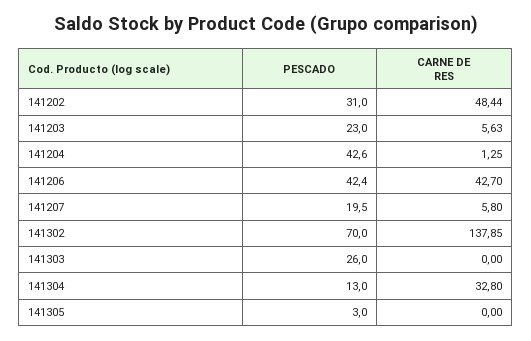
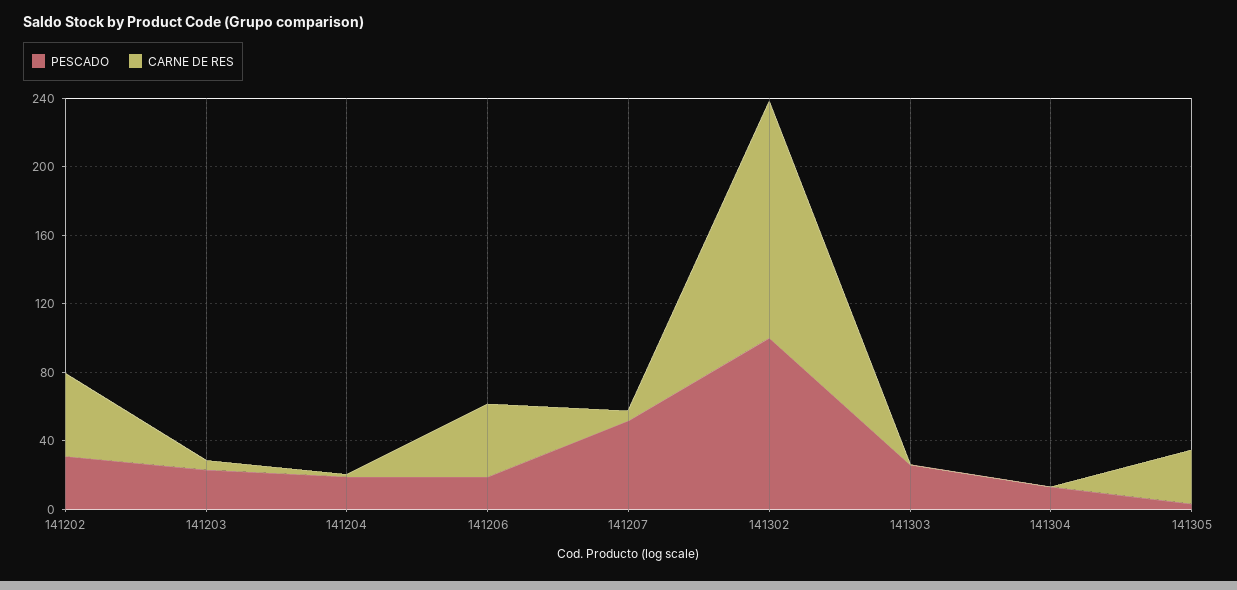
  {
    "PESCADO": {
      "141202": 31,
      "141203": 23,
-     "141204": 42.6,
+     "141204": 20,
-     "141206": 42.4,
+     "141206": 20,
-     "141207": 19.5,
+     "141207": 50,
-     "141302": 70,
+     "141302": 100,
      "141303": 26,
      "141304": 13,
      "141305": 3
    },
    "CARNE DE RES": {
      "141202": 48.44,
      "141203": 5.63,
      "141204": 1.25,
      "141206": 42.7,
      "141207": 5.8,
      "141302": 137.85,
      "141303": 0,
-     "141304": 32.8,
+     "141304": 0,
-     "141305": 0
+     "141305": 30
    }
  }

